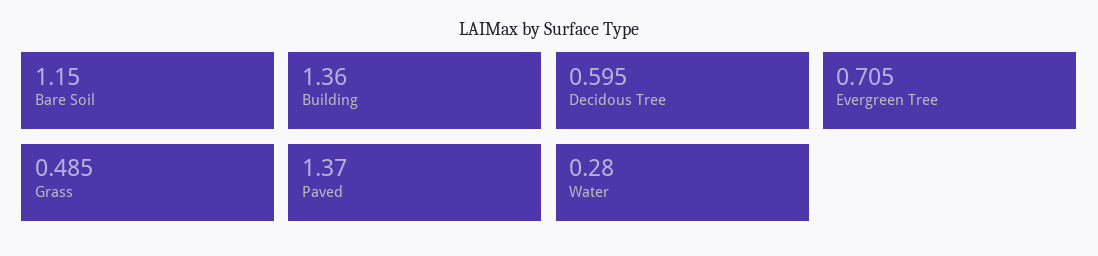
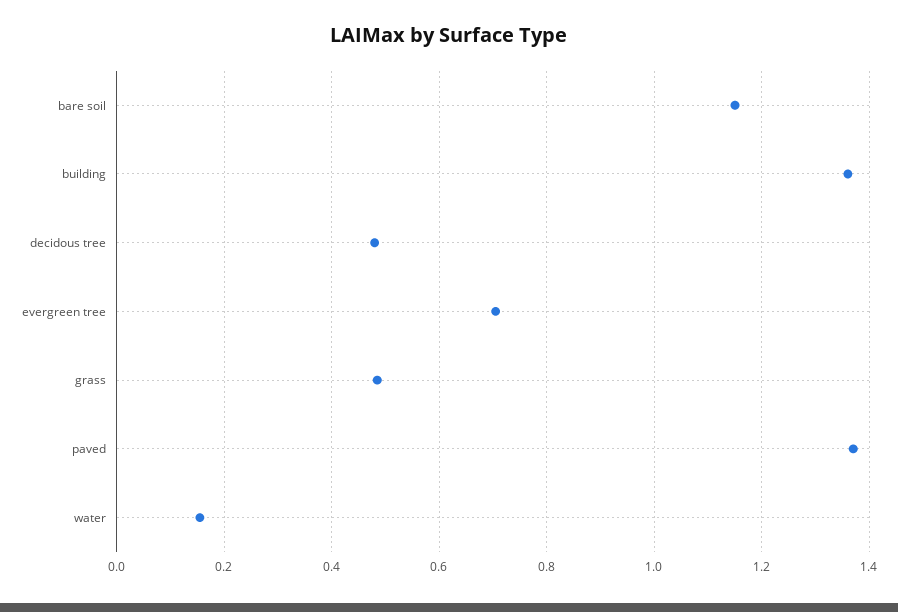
  {
    "Bare Soil": 1.15,
    "Building": 1.36,
-   "Decidous Tree": 0.595,
+   "Decidous Tree": 0.48,
    "Evergreen Tree": 0.705,
    "Grass": 0.485,
    "Paved": 1.37,
-   "Water": 0.28
+   "Water": 0.16
  }

